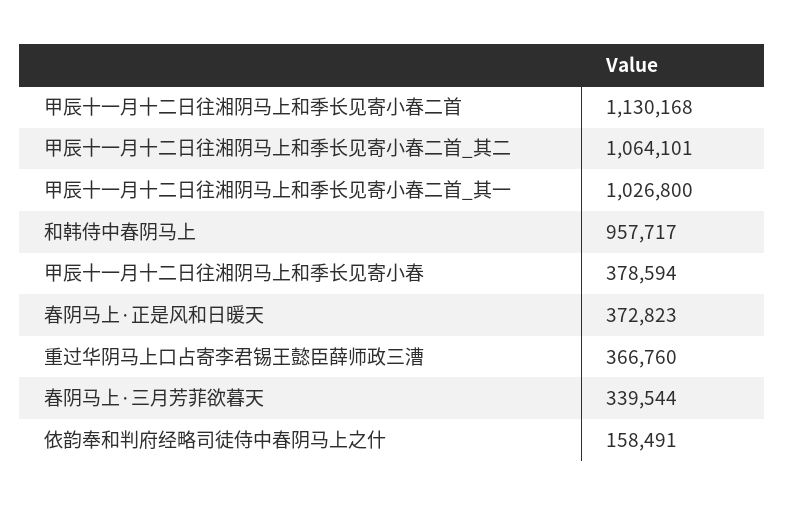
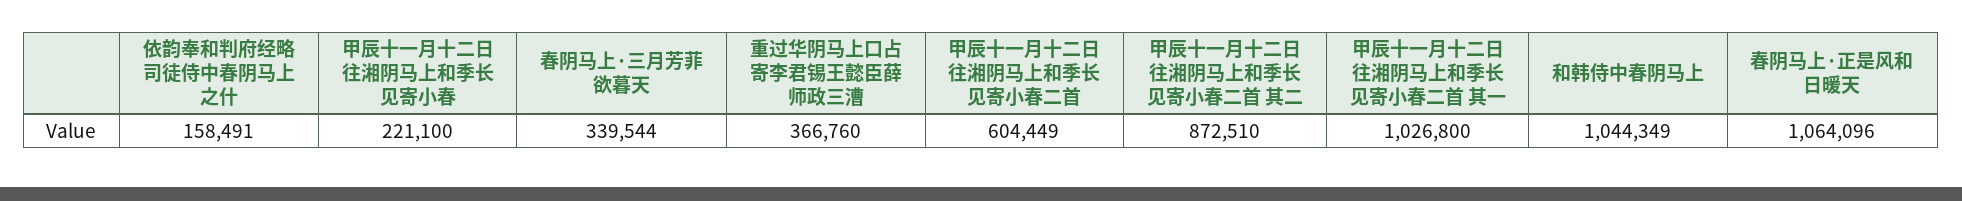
  {
-   "甲辰十一月十二日往湘阴马上和季长见寄小春二首": 1130168,
+   "甲辰十一月十二日往湘阴马上和季长见寄小春二首": 604449,
-   "甲辰十一月十二日往湘阴马上和季长见寄小春二首_其二": 1064101,
+   "甲辰十一月十二日往湘阴马上和季长见寄小春二首_其二": 872510,
    "甲辰十一月十二日往湘阴马上和季长见寄小春二首_其一": 1026800,
-   "和韩侍中春阴马上": 957717,
+   "和韩侍中春阴马上": 1044349,
-   "甲辰十一月十二日往湘阴马上和季长见寄小春": 378594,
+   "甲辰十一月十二日往湘阴马上和季长见寄小春": 221100,
-   "春阴马上·正是风和日暖天": 372823,
+   "春阴马上·正是风和日暖天": 1064096,
    "重过华阴马上口占寄李君锡王懿臣薛师政三漕": 366760,
    "春阴马上·三月芳菲欲暮天": 339544,
    "依韵奉和判府经略司徒侍中春阴马上之什": 158491
  }

